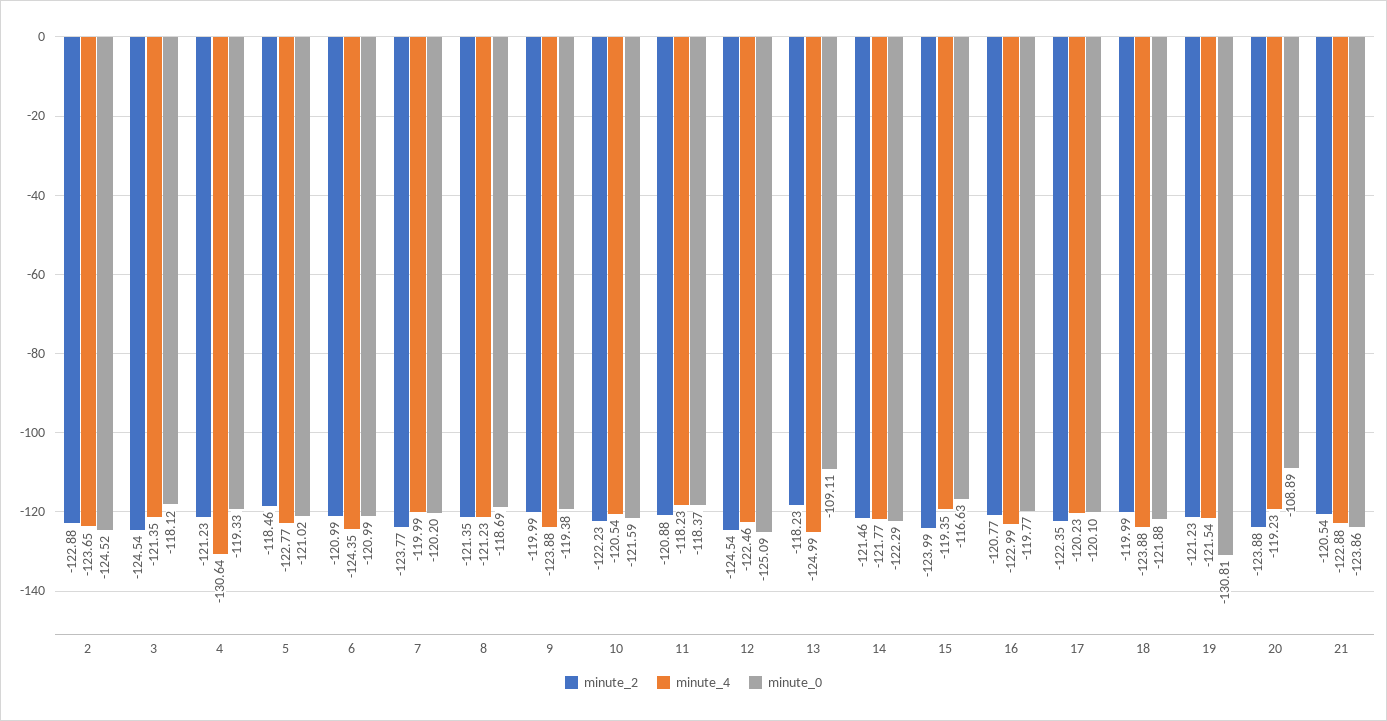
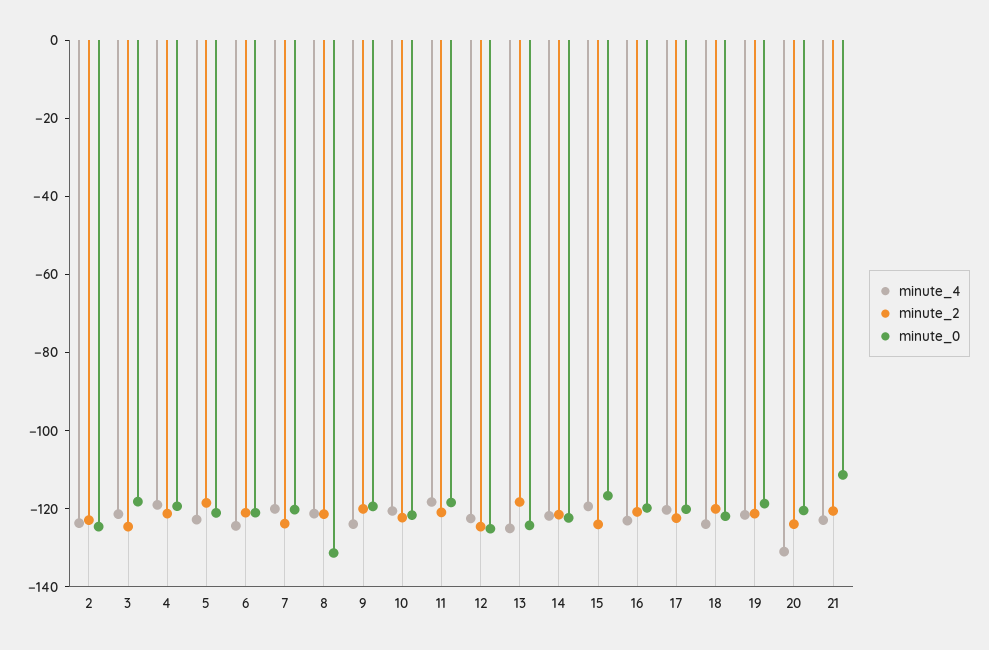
  {
    "minute_2": {
      "2": -122.88,
      "3": -124.54,
      "4": -121.23,
      "5": -118.46,
      "6": -120.99,
      "7": -123.77,
      "8": -121.35,
      "9": -119.99,
      "10": -122.23,
      "11": -120.88,
      "12": -124.54,
      "13": -118.23,
      "14": -121.46,
      "15": -123.99,
      "16": -120.77,
      "17": -122.35,
      "18": -119.99,
      "19": -121.23,
      "20": -123.88,
      "21": -120.54
    },
    "minute_4": {
      "2": -123.65,
      "3": -121.35,
-     "4": -130.64,
+     "4": -120,
      "5": -122.77,
      "6": -124.35,
      "7": -119.99,
      "8": -121.23,
      "9": -123.88,
      "10": -120.54,
      "11": -118.23,
      "12": -122.46,
      "13": -124.99,
      "14": -121.77,
      "15": -119.35,
      "16": -122.99,
      "17": -120.23,
      "18": -123.88,
      "19": -121.54,
-     "20": -119.23,
+     "20": -130,
      "21": -122.88
    },
    "minute_0": {
      "2": -124.52,
      "3": -118.12,
      "4": -119.33,
      "5": -121.02,
      "6": -120.99,
      "7": -120.2,
-     "8": -118.69,
+     "8": -130,
      "9": -119.38,
      "10": -121.59,
      "11": -118.37,
      "12": -125.09,
-     "13": -109.11,
+     "13": -125,
      "14": -122.29,
      "15": -116.63,
      "16": -119.77,
      "17": -120.1,
      "18": -121.88,
-     "19": -130.81,
+     "19": -120,
-     "20": -108.89,
+     "20": -120,
-     "21": -123.86
+     "21": -110
    }
  }

